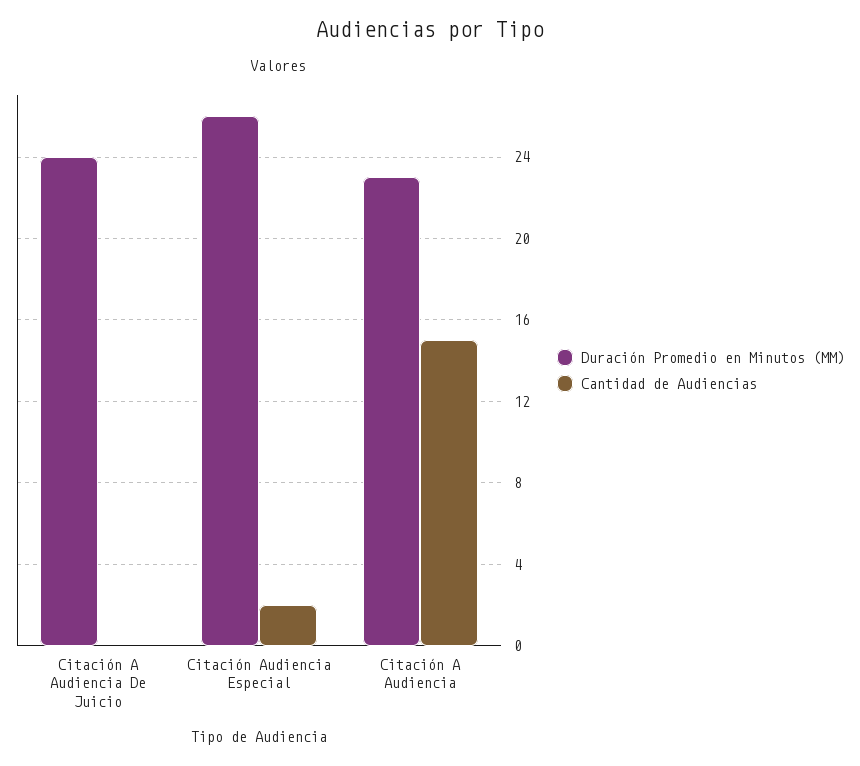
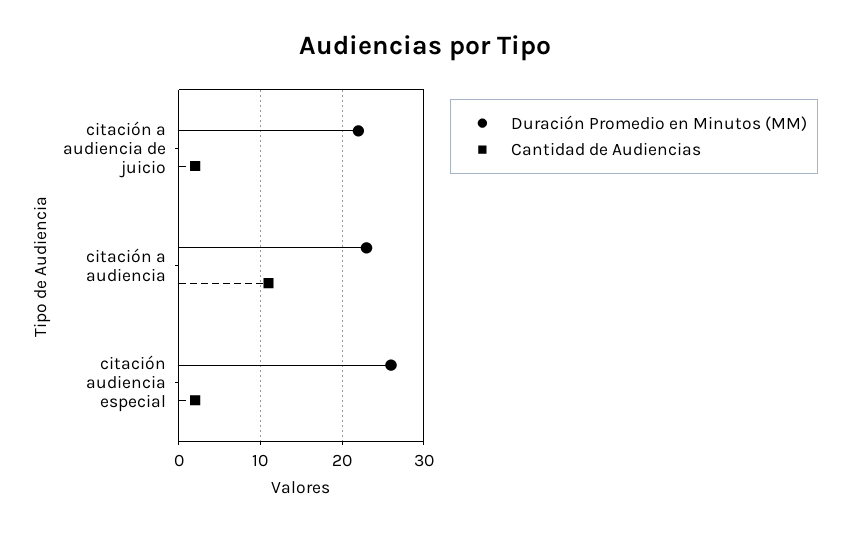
  {
    "Duración Promedio en Minutos (MM)": {
-     "Citación A Audiencia De Juicio": 24,
+     "Citación A Audiencia De Juicio": 22,
      "Citación Audiencia Especial": 26,
      "Citación A Audiencia": 23
    },
    "Cantidad de Audiencias": {
-     "Citación A Audiencia De Juicio": 0,
+     "Citación A Audiencia De Juicio": 2,
      "Citación Audiencia Especial": 2,
-     "Citación A Audiencia": 15
+     "Citación A Audiencia": 11
    }
  }

